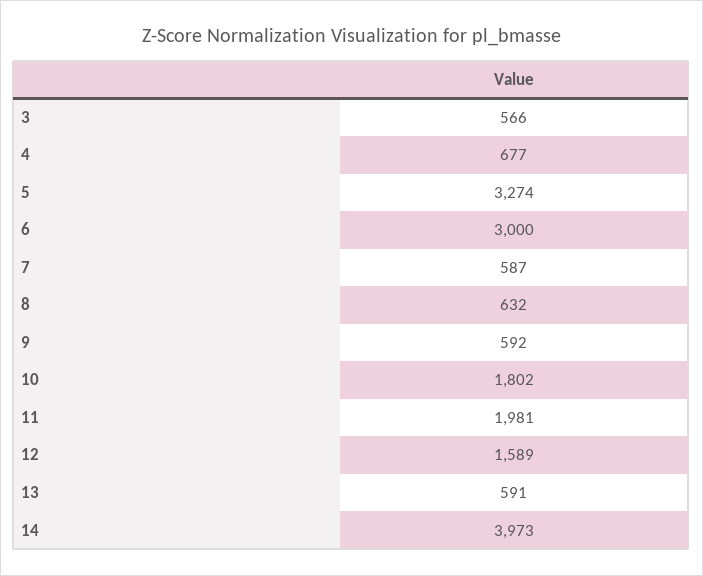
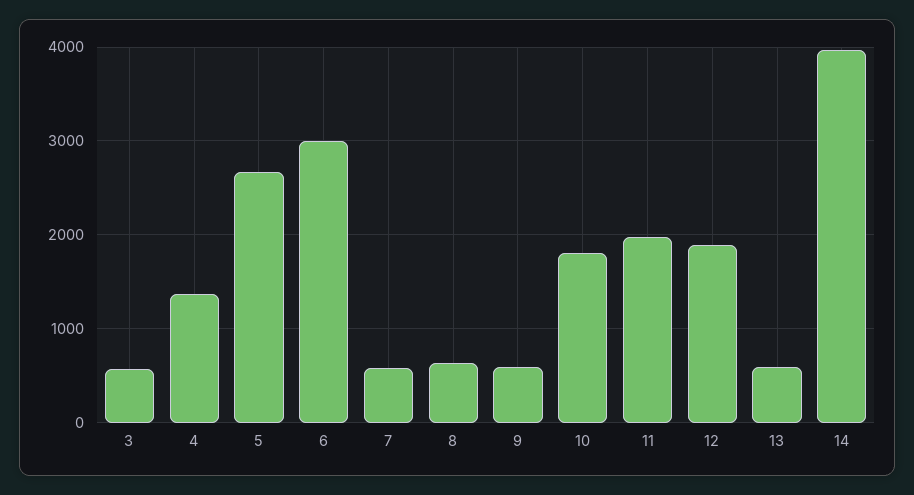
  {
    "3": 566,
-   "4": 677,
+   "4": 1400,
-   "5": 3274,
+   "5": 2700,
    "6": 3000,
    "7": 587,
    "8": 632,
    "9": 592,
    "10": 1802,
    "11": 1981,
-   "12": 1589,
+   "12": 1900,
    "13": 591,
    "14": 3973
  }

